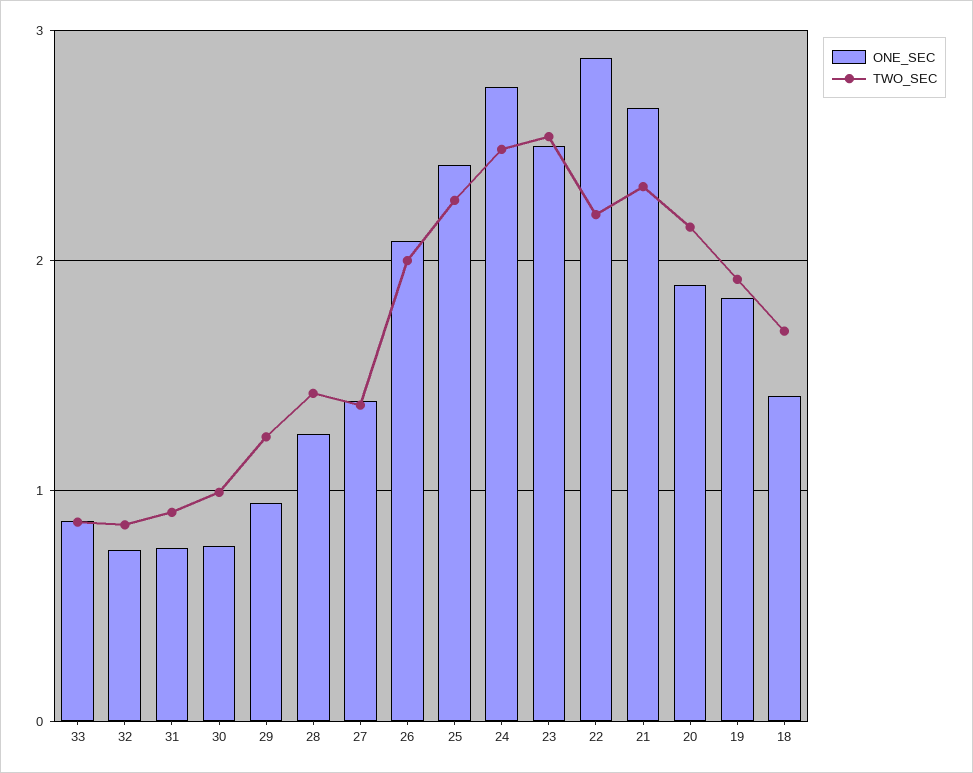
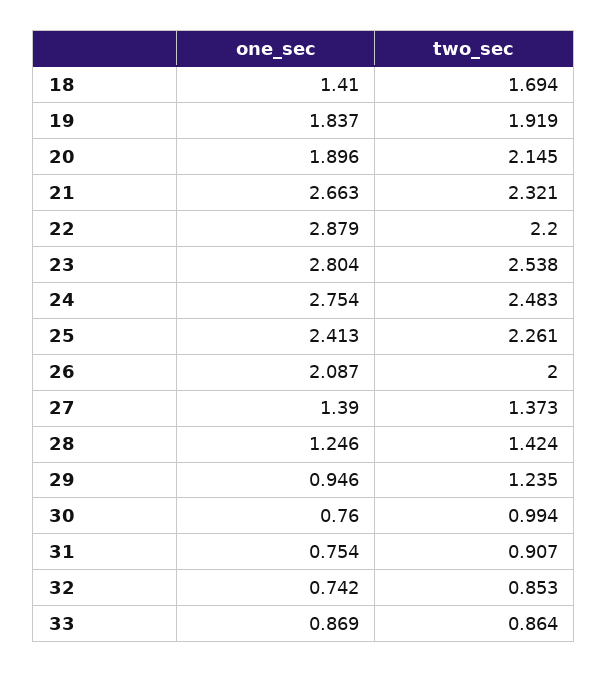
  {
    "ONE_SEC": {
      "33": 0.869,
      "32": 0.742,
      "31": 0.754,
      "30": 0.76,
      "29": 0.946,
      "28": 1.246,
      "27": 1.39,
      "26": 2.087,
      "25": 2.413,
      "24": 2.754,
-     "23": 2.5,
+     "23": 2.804,
      "22": 2.879,
      "21": 2.663,
      "20": 1.896,
      "19": 1.837,
      "18": 1.41
    },
    "TWO_SEC": {
      "33": 0.864,
      "32": 0.853,
      "31": 0.907,
      "30": 0.994,
      "29": 1.235,
      "28": 1.424,
      "27": 1.373,
      "26": 2,
      "25": 2.261,
      "24": 2.483,
      "23": 2.538,
      "22": 2.2,
      "21": 2.321,
      "20": 2.145,
      "19": 1.919,
      "18": 1.694
    }
  }

